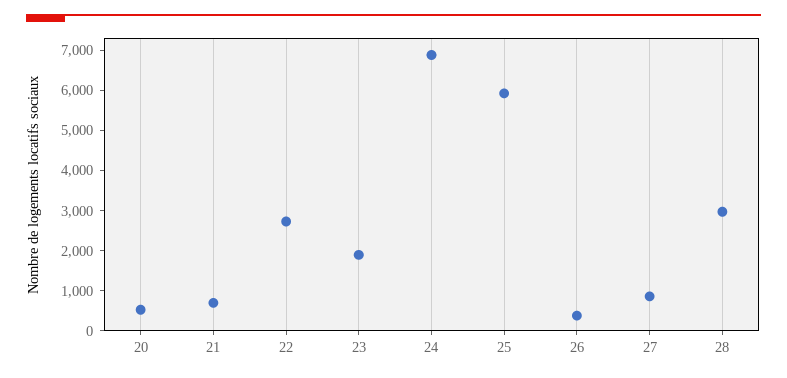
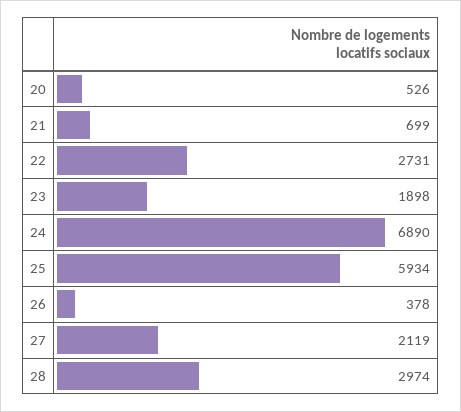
  {
    "20": 526,
    "21": 699,
    "22": 2731,
    "23": 1898,
    "24": 6890,
    "25": 5934,
    "26": 378,
-   "27": 800,
+   "27": 2119,
    "28": 2974
  }

